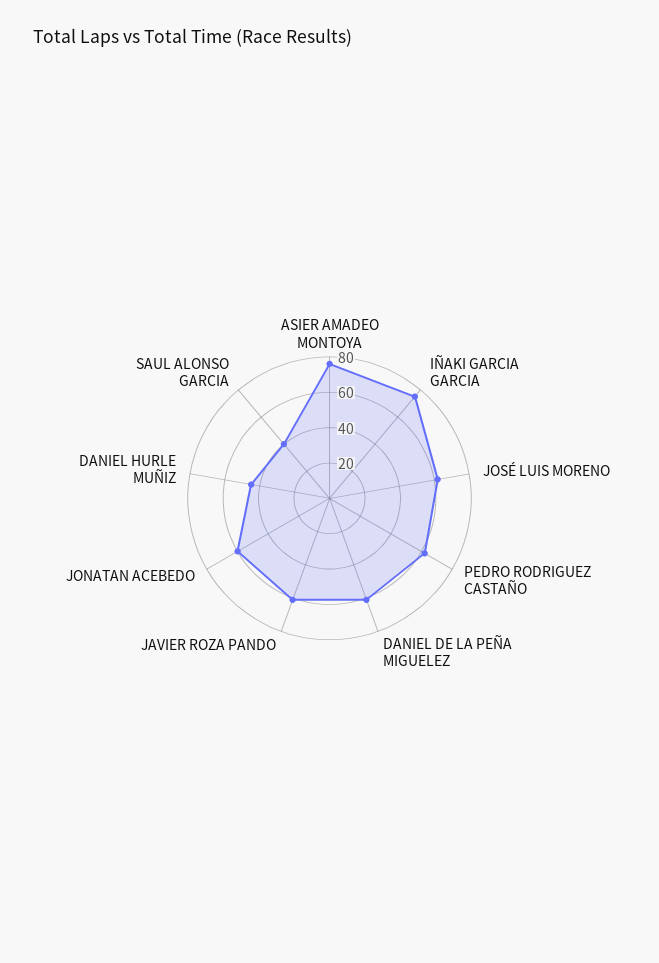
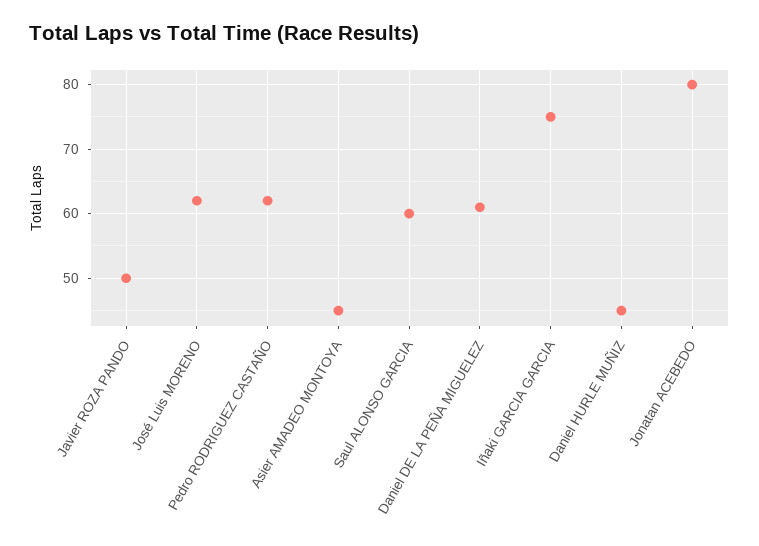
  {
-   "ASIER AMADEO MONTOYA": 75,
+   "ASIER AMADEO MONTOYA": 45,
    "IÑAKI GARCIA GARCIA": 75,
    "JOSÉ LUIS MORENO": 62,
    "PEDRO RODRIGUEZ CASTAÑO": 62,
    "DANIEL DE LA PEÑA MIGUELEZ": 61,
-   "JAVIER ROZA PANDO": 60,
+   "JAVIER ROZA PANDO": 50,
-   "JONATAN ACEBEDO": 60,
+   "JONATAN ACEBEDO": 80,
    "DANIEL HURLE MUÑIZ": 45,
-   "SAUL ALONSO GARCIA": 40
+   "SAUL ALONSO GARCIA": 60
  }

